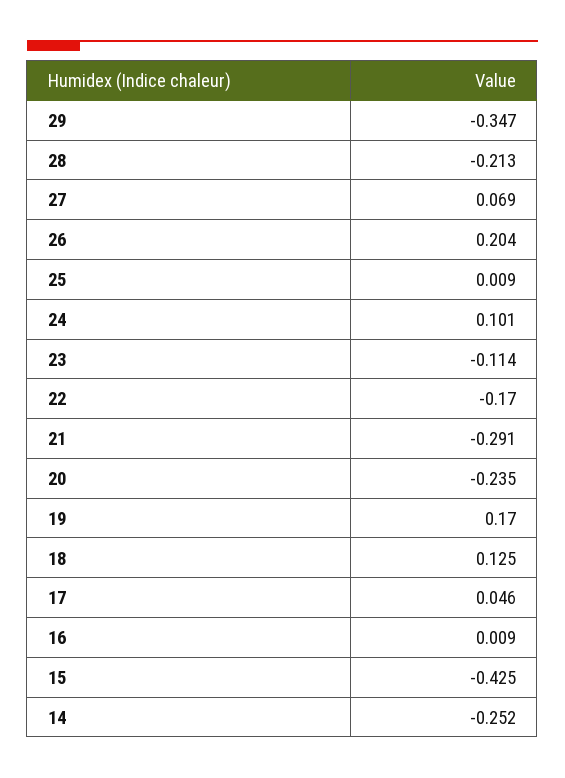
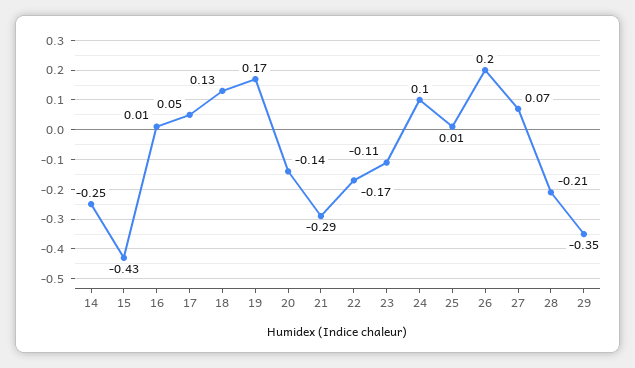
  {
    "29": -0.347,
    "28": -0.213,
    "27": 0.069,
    "26": 0.204,
    "25": 0.009,
    "24": 0.101,
    "23": -0.114,
    "22": -0.17,
    "21": -0.291,
-   "20": -0.235,
+   "20": -0.14,
    "19": 0.17,
    "18": 0.125,
    "17": 0.046,
    "16": 0.009,
    "15": -0.425,
    "14": -0.252
  }

